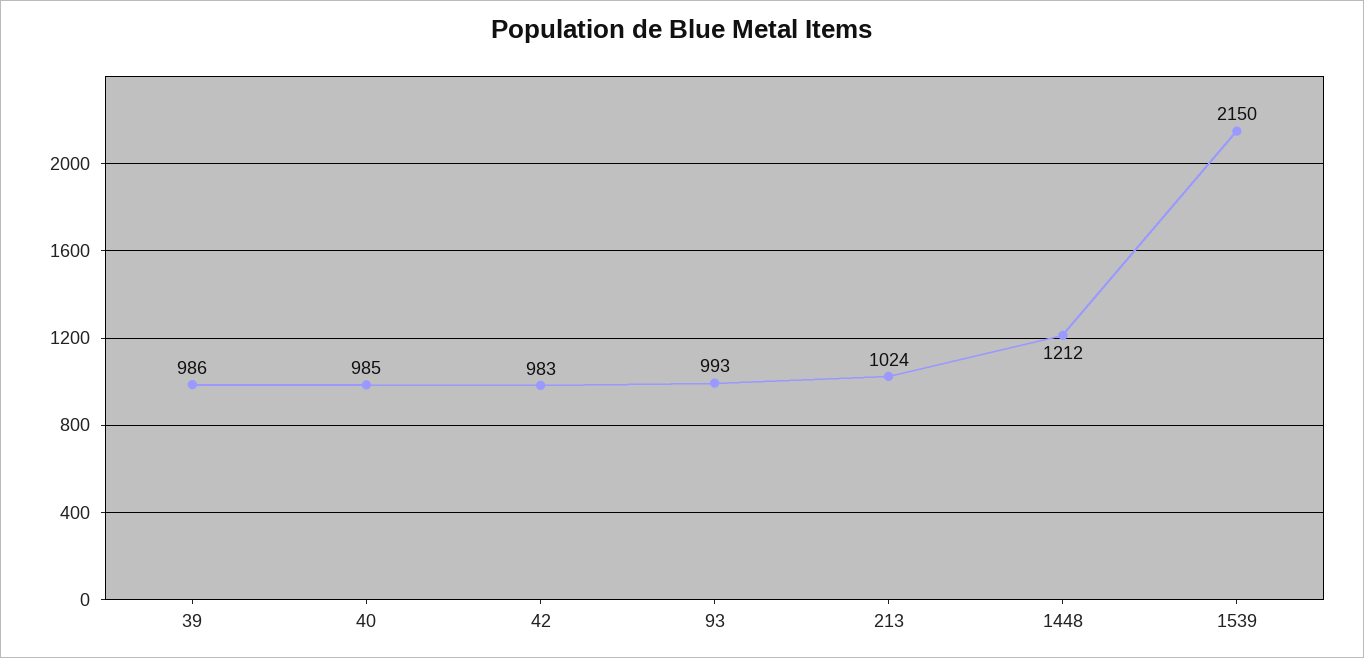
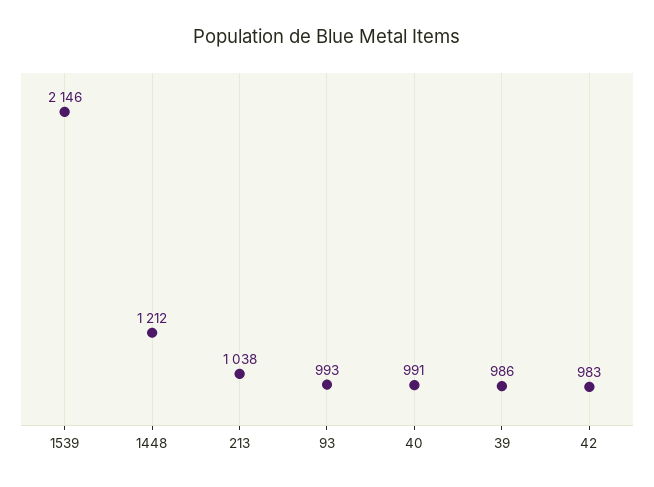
  {
    "39": 986,
-   "40": 985,
+   "40": 991,
    "42": 983,
    "93": 993,
-   "213": 1024,
+   "213": 1038,
    "1448": 1212,
-   "1539": 2150
+   "1539": 2146
  }

